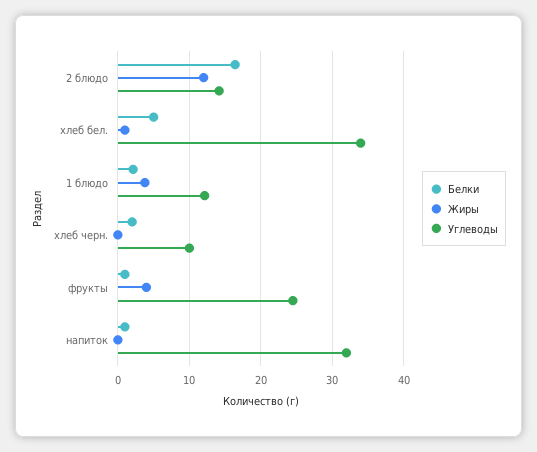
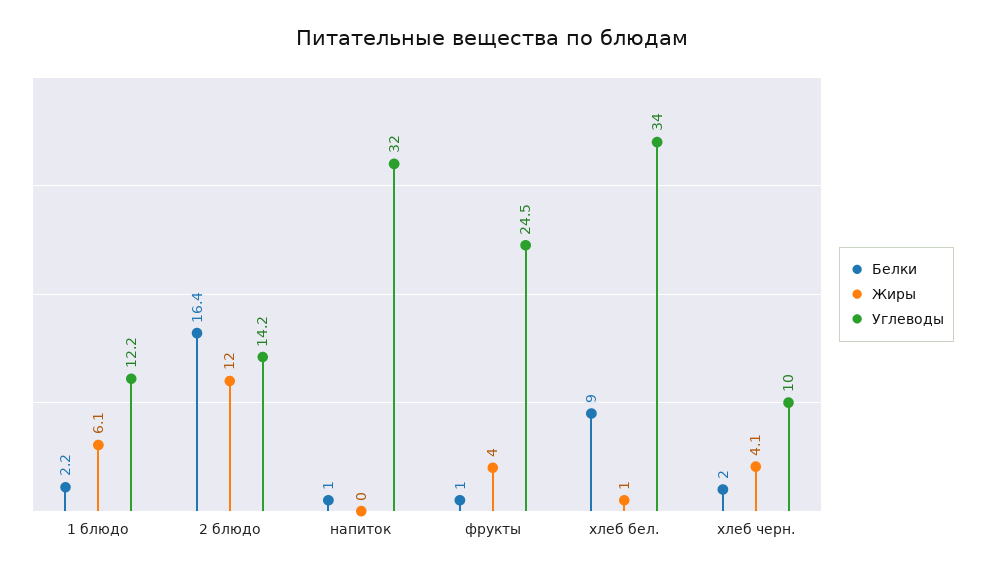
  {
    "Белки": {
      "2 блюдо": 16.4,
-     "хлеб бел.": 5,
+     "хлеб бел.": 9,
      "1 блюдо": 2.2,
      "хлеб черн.": 2,
      "фрукты": 1,
      "напиток": 1
    },
    "Жиры": {
      "2 блюдо": 12,
      "хлеб бел.": 1,
-     "1 блюдо": 4,
+     "1 блюдо": 6.1,
-     "хлеб черн.": 0,
+     "хлеб черн.": 4.1,
      "фрукты": 4,
      "напиток": 0
    },
    "Углеводы": {
      "2 блюдо": 14.2,
      "хлеб бел.": 34,
      "1 блюдо": 12.2,
      "хлеб черн.": 10,
      "фрукты": 24.5,
      "напиток": 32
    }
  }

